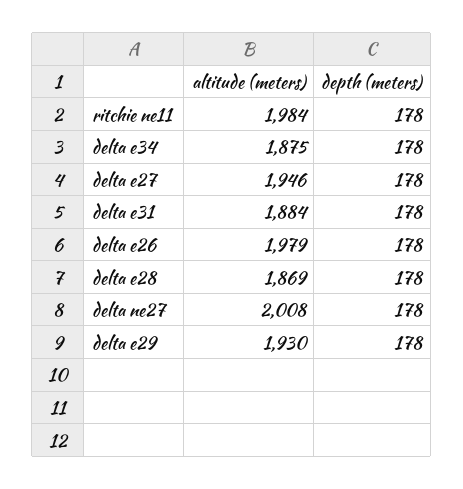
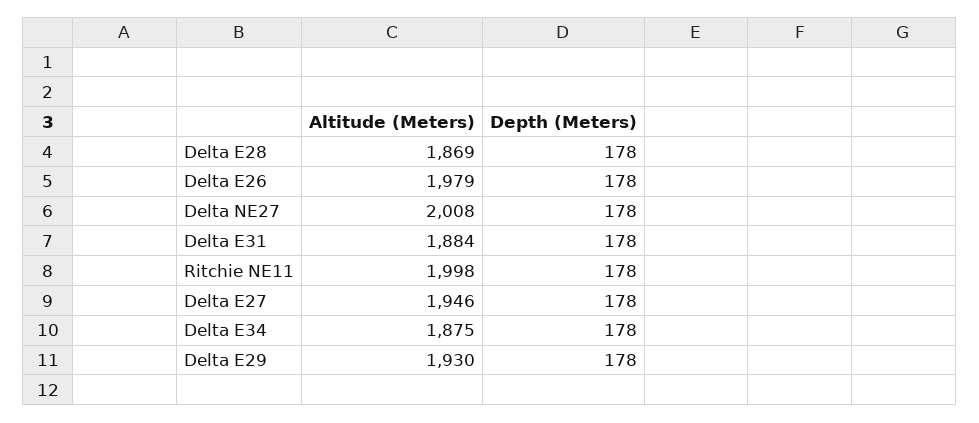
  {
    "altitude (meters)": {
-     "ritchie ne11": 1984,
+     "ritchie ne11": 1998,
      "delta e34": 1875,
      "delta e27": 1946,
      "delta e31": 1884,
      "delta e26": 1979,
      "delta e28": 1869,
      "delta ne27": 2008,
      "delta e29": 1930
    },
    "depth (meters)": {
      "ritchie ne11": 178,
      "delta e34": 178,
      "delta e27": 178,
      "delta e31": 178,
      "delta e26": 178,
      "delta e28": 178,
      "delta ne27": 178,
      "delta e29": 178
    }
  }

